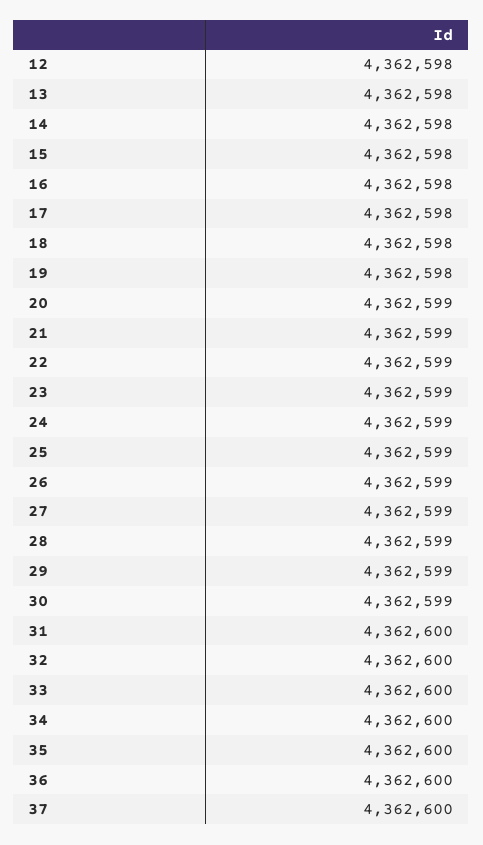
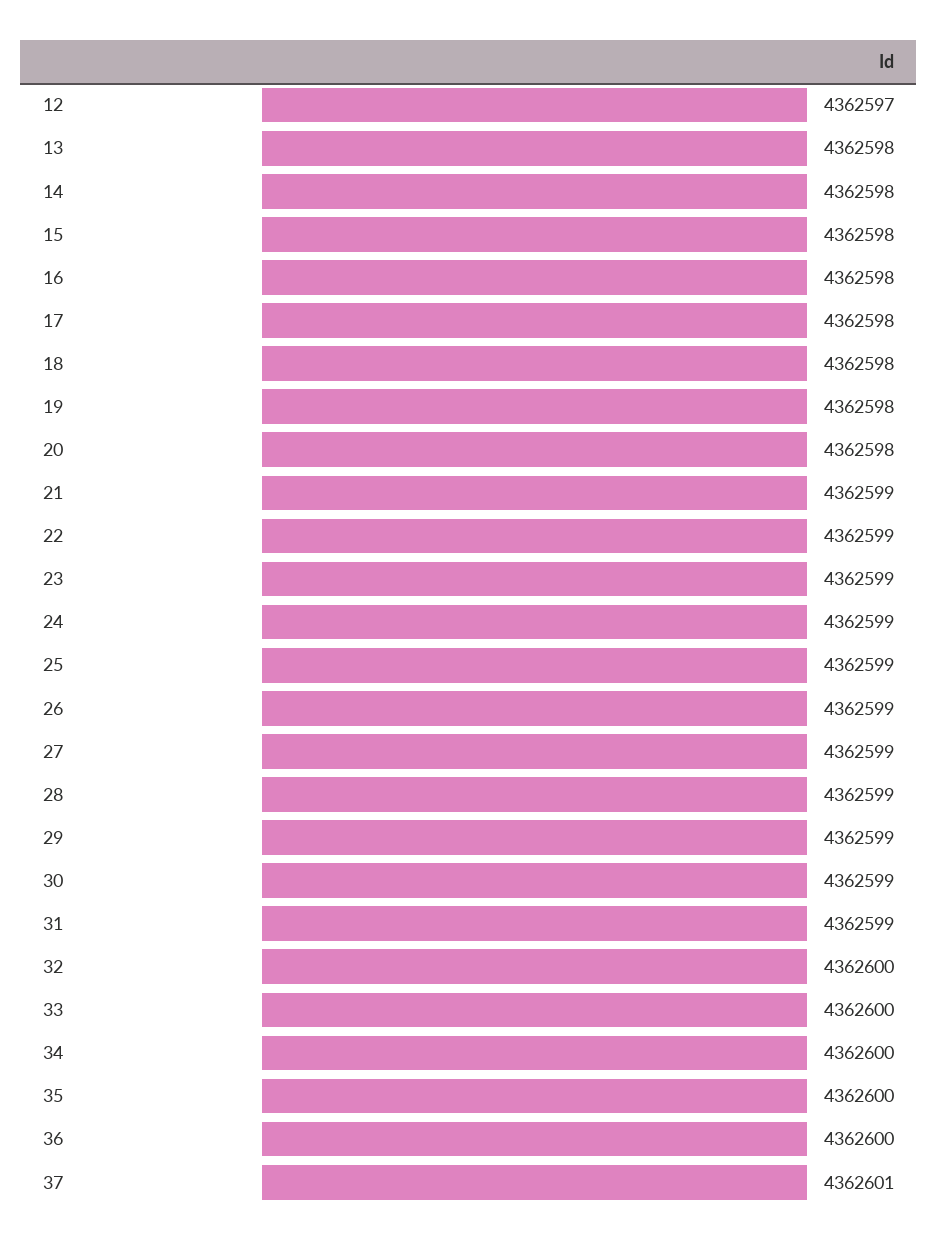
  {
-   "12": 4362598,
+   "12": 4362597,
    "13": 4362598,
    "14": 4362598,
    "15": 4362598,
    "16": 4362598,
    "17": 4362598,
    "18": 4362598,
    "19": 4362598,
-   "20": 4362599,
+   "20": 4362598,
    "21": 4362599,
    "22": 4362599,
    "23": 4362599,
    "24": 4362599,
    "25": 4362599,
    "26": 4362599,
    "27": 4362599,
    "28": 4362599,
    "29": 4362599,
    "30": 4362599,
-   "31": 4362600,
+   "31": 4362599,
    "32": 4362600,
    "33": 4362600,
    "34": 4362600,
    "35": 4362600,
    "36": 4362600,
-   "37": 4362600
+   "37": 4362601
  }

